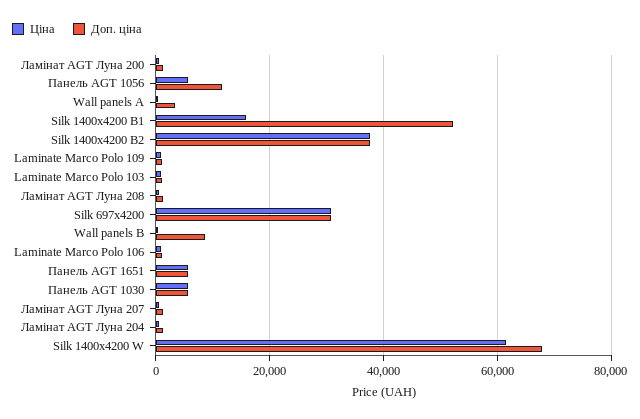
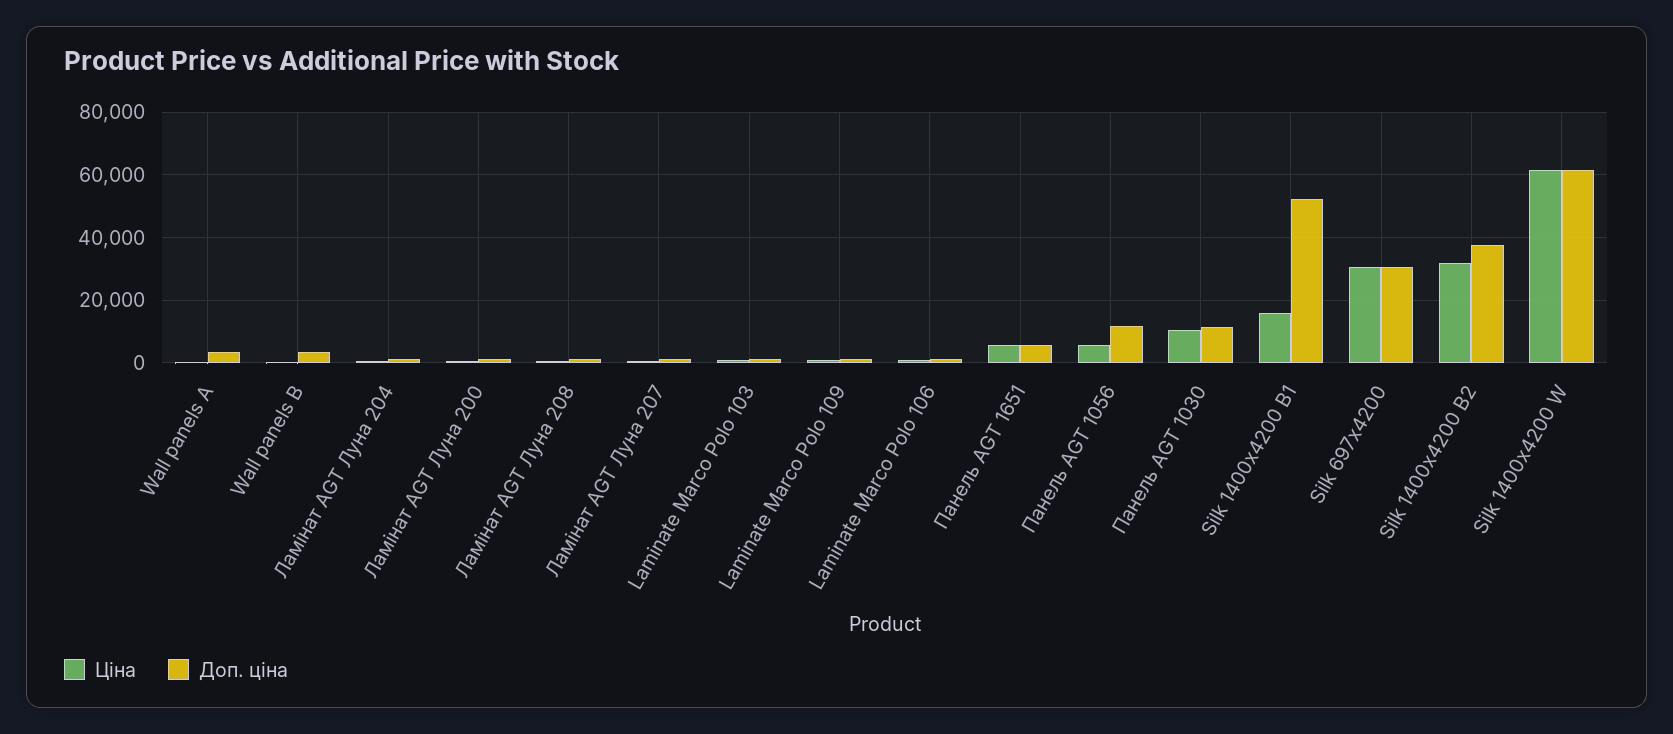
  {
    "Ціна": {
      "Ламінат AGT Луна 200": 0,
      "Панель AGT 1056": 6000,
      "Wall panels A": 0,
      "Silk 1400x4200 B1": 16000,
-     "Silk 1400x4200 B2": 38000,
+     "Silk 1400x4200 B2": 32000,
      "Laminate Marco Polo 109": 0,
      "Laminate Marco Polo 103": 0,
      "Ламінат AGT Луна 208": 0,
      "Silk 697x4200": 30000,
      "Wall panels B": 0,
      "Laminate Marco Polo 106": 0,
      "Панель AGT 1651": 6000,
-     "Панель AGT 1030": 6000,
+     "Панель AGT 1030": 10000,
      "Ламінат AGT Луна 207": 0,
      "Ламінат AGT Луна 204": 0,
      "Silk 1400x4200 W": 62000
    },
    "Доп. ціна": {
      "Ламінат AGT Луна 200": 2000,
      "Панель AGT 1056": 12000,
      "Wall panels A": 4000,
      "Silk 1400x4200 B1": 52000,
      "Silk 1400x4200 B2": 38000,
      "Laminate Marco Polo 109": 2000,
      "Laminate Marco Polo 103": 2000,
      "Ламінат AGT Луна 208": 2000,
      "Silk 697x4200": 30000,
-     "Wall panels B": 8000,
+     "Wall panels B": 4000,
      "Laminate Marco Polo 106": 2000,
      "Панель AGT 1651": 6000,
-     "Панель AGT 1030": 6000,
+     "Панель AGT 1030": 12000,
      "Ламінат AGT Луна 207": 2000,
      "Ламінат AGT Луна 204": 2000,
-     "Silk 1400x4200 W": 68000
+     "Silk 1400x4200 W": 62000
    }
  }

